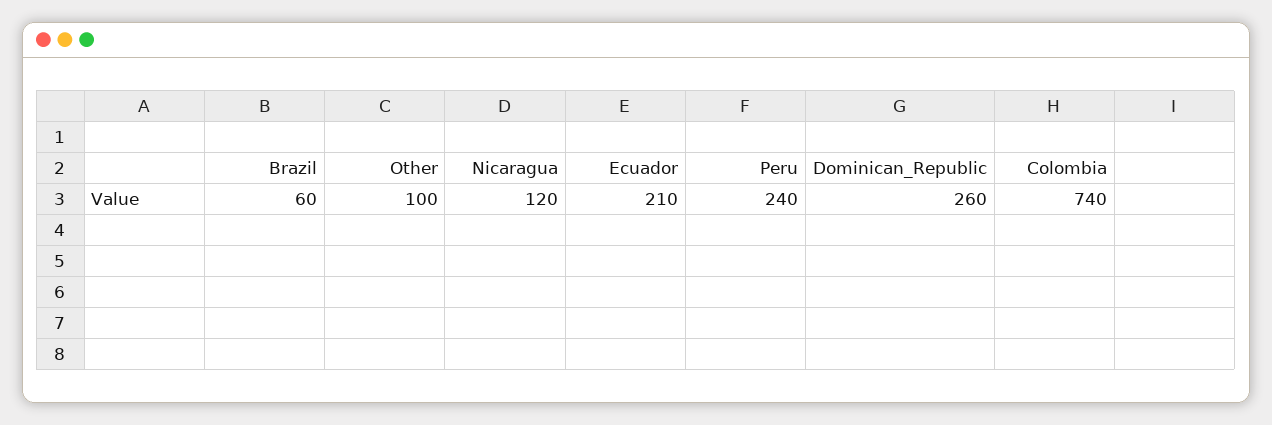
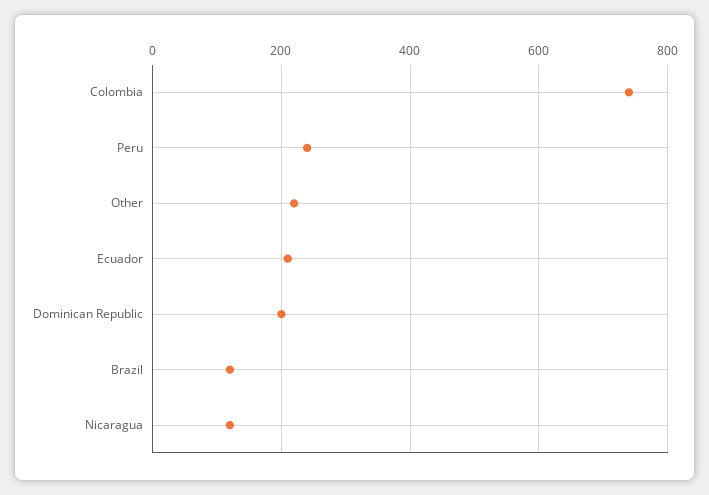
  {
-   "Brazil": 60,
+   "Brazil": 120,
-   "Other": 100,
+   "Other": 220,
    "Nicaragua": 120,
    "Ecuador": 210,
    "Peru": 240,
-   "Dominican_Republic": 260,
+   "Dominican_Republic": 200,
    "Colombia": 740
  }

